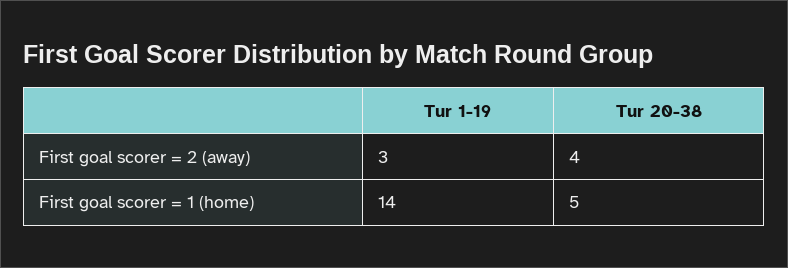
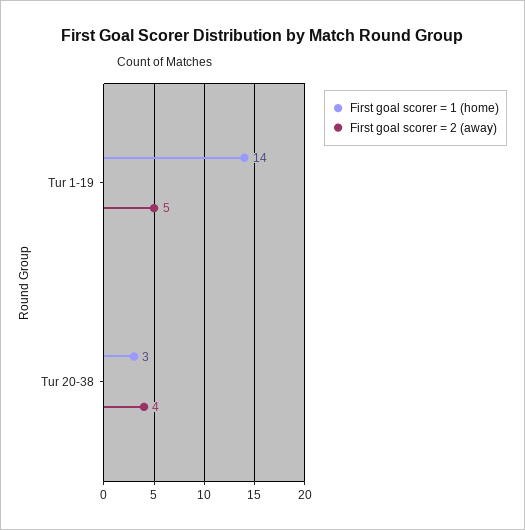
  {
    "First goal scorer = 2 (away)": {
-     "Tur 1-19": 3,
+     "Tur 1-19": 5,
      "Tur 20-38": 4
    },
    "First goal scorer = 1 (home)": {
      "Tur 1-19": 14,
-     "Tur 20-38": 5
+     "Tur 20-38": 3
    }
  }

